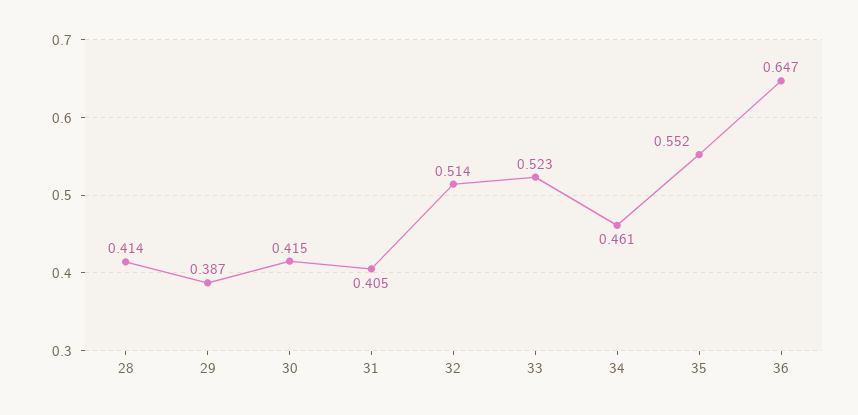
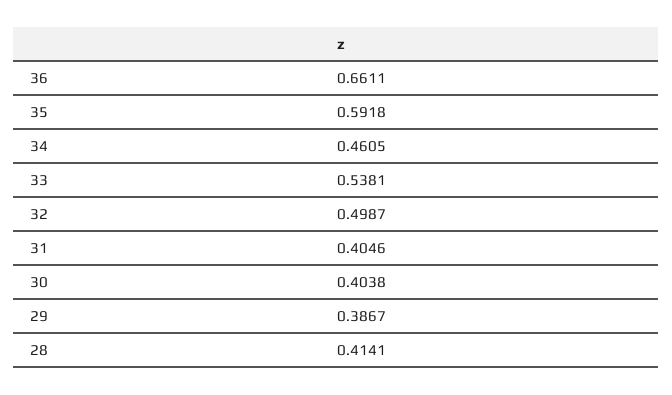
  {
    "28": 0.4141,
    "29": 0.3867,
-   "30": 0.415,
+   "30": 0.4038,
    "31": 0.4046,
-   "32": 0.514,
+   "32": 0.4987,
-   "33": 0.523,
+   "33": 0.5381,
    "34": 0.4605,
-   "35": 0.552,
+   "35": 0.5918,
-   "36": 0.647
+   "36": 0.6611
  }

